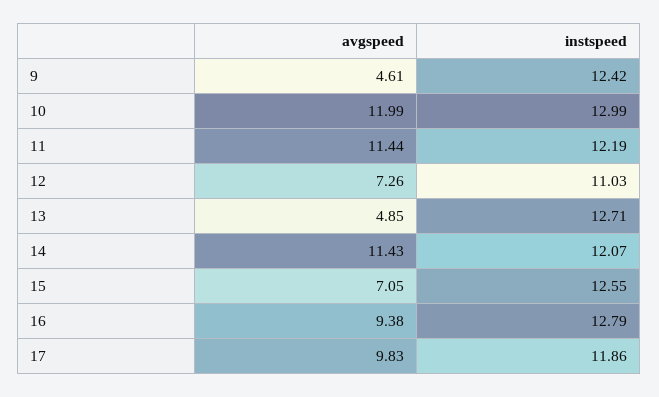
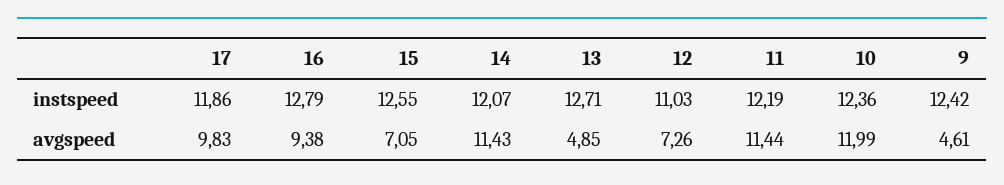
  {
    "avgspeed": {
      "9": 4.61,
      "10": 11.99,
      "11": 11.44,
      "12": 7.26,
      "13": 4.85,
      "14": 11.43,
      "15": 7.05,
      "16": 9.38,
      "17": 9.83
    },
    "instspeed": {
      "9": 12.42,
-     "10": 12.99,
+     "10": 12.36,
      "11": 12.19,
      "12": 11.03,
      "13": 12.71,
      "14": 12.07,
      "15": 12.55,
      "16": 12.79,
      "17": 11.86
    }
  }

